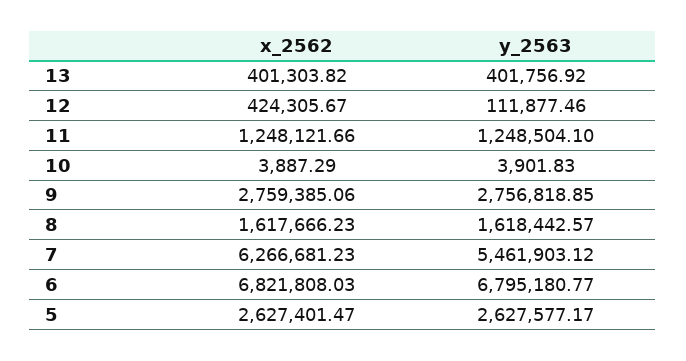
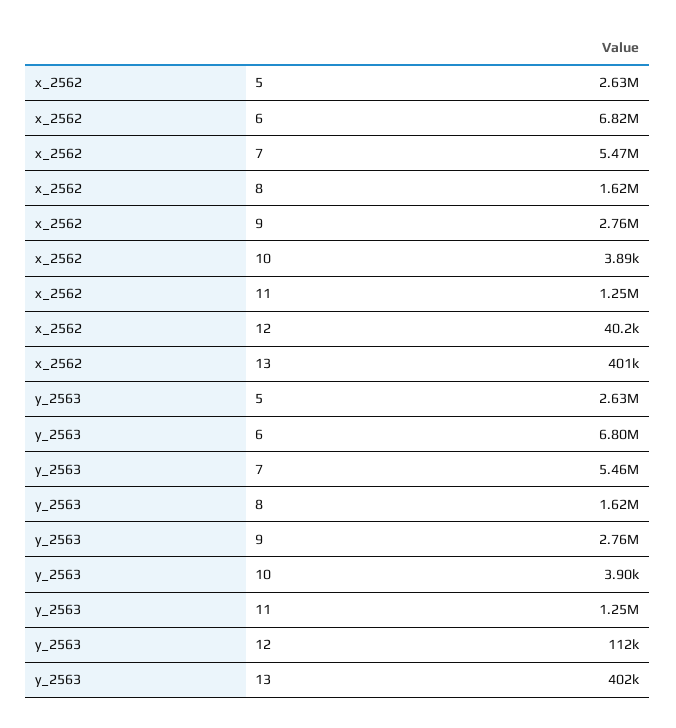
  {
    "x_2562": {
      "13": 401303.82,
-     "12": 424305.67,
+     "12": 40200,
      "11": 1248121.66,
      "10": 3887.29,
      "9": 2759385.06,
      "8": 1617666.23,
-     "7": 6266681.23,
+     "7": 5470000,
      "6": 6821808.03,
      "5": 2627401.47
    },
    "y_2563": {
      "13": 401756.92,
      "12": 111877.46,
      "11": 1248504.1,
      "10": 3901.83,
      "9": 2756818.85,
      "8": 1618442.57,
      "7": 5461903.12,
      "6": 6795180.77,
      "5": 2627577.17
    }
  }

